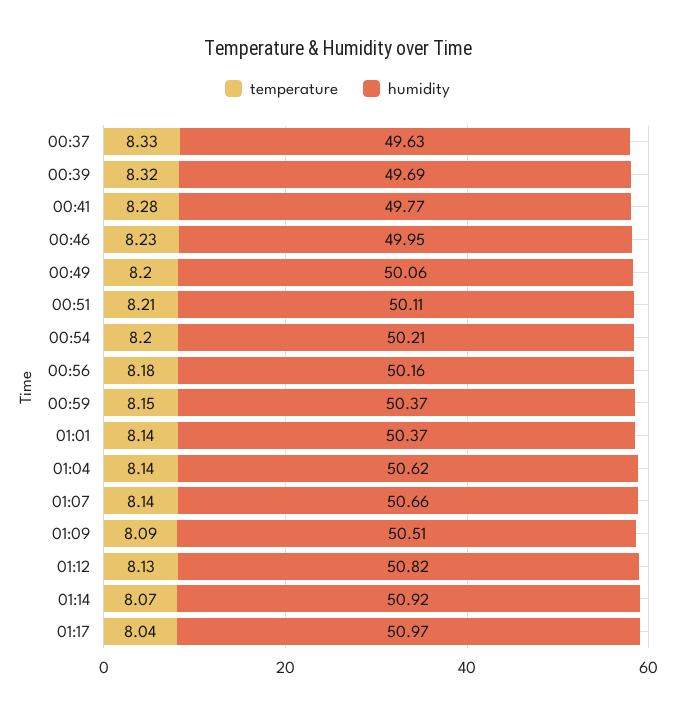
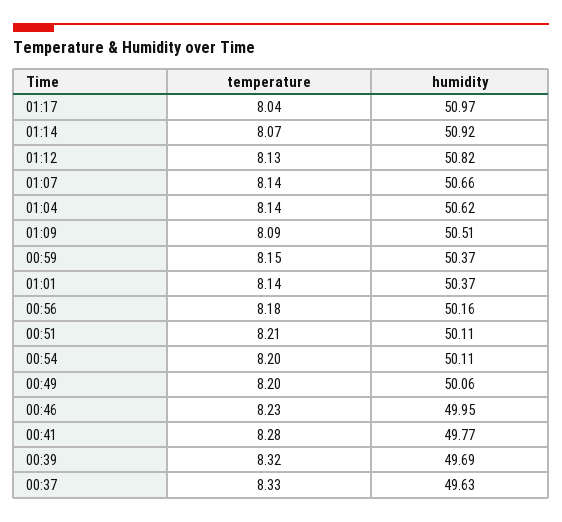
  {
    "temperature": {
      "00:37": 8.33,
      "00:39": 8.32,
      "00:41": 8.28,
      "00:46": 8.23,
      "00:49": 8.2,
      "00:51": 8.21,
      "00:54": 8.2,
      "00:56": 8.18,
      "00:59": 8.15,
      "01:01": 8.14,
      "01:04": 8.14,
      "01:07": 8.14,
      "01:09": 8.09,
      "01:12": 8.13,
      "01:14": 8.07,
      "01:17": 8.04
    },
    "humidity": {
      "00:37": 49.63,
      "00:39": 49.69,
      "00:41": 49.77,
      "00:46": 49.95,
      "00:49": 50.06,
      "00:51": 50.11,
-     "00:54": 50.21,
+     "00:54": 50.11,
      "00:56": 50.16,
      "00:59": 50.37,
      "01:01": 50.37,
      "01:04": 50.62,
      "01:07": 50.66,
      "01:09": 50.51,
      "01:12": 50.82,
      "01:14": 50.92,
      "01:17": 50.97
    }
  }

